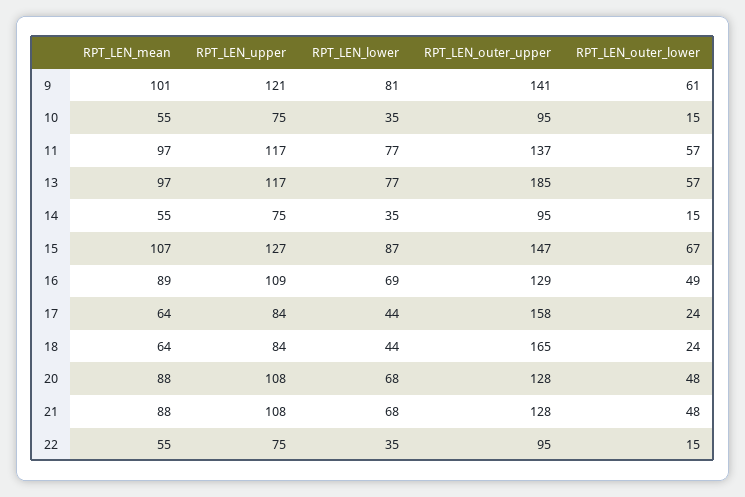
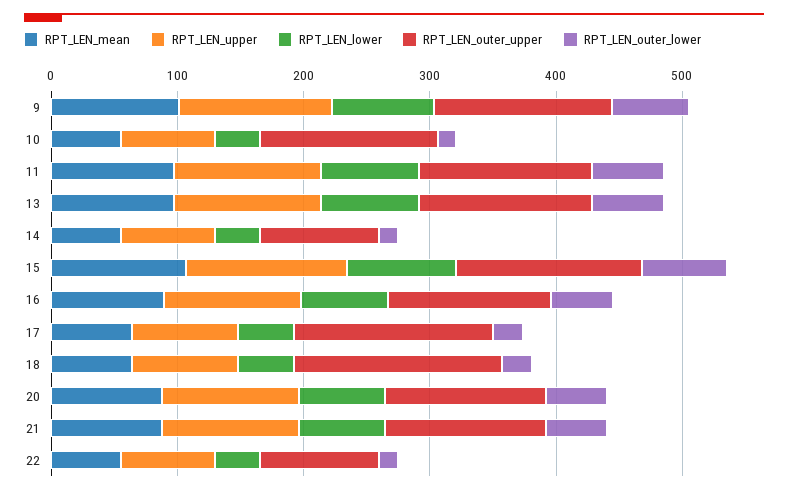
  {
    "RPT_LEN_mean": {
      "9": 101,
      "10": 55,
      "11": 97,
      "13": 97,
      "14": 55,
      "15": 107,
      "16": 89,
      "17": 64,
      "18": 64,
      "20": 88,
      "21": 88,
      "22": 55
    },
    "RPT_LEN_upper": {
      "9": 121,
      "10": 75,
      "11": 117,
      "13": 117,
      "14": 75,
      "15": 127,
      "16": 109,
      "17": 84,
      "18": 84,
      "20": 108,
      "21": 108,
      "22": 75
    },
    "RPT_LEN_lower": {
      "9": 81,
      "10": 35,
      "11": 77,
      "13": 77,
      "14": 35,
      "15": 87,
      "16": 69,
      "17": 44,
      "18": 44,
      "20": 68,
      "21": 68,
      "22": 35
    },
    "RPT_LEN_outer_upper": {
      "9": 141,
-     "10": 95,
+     "10": 140,
      "11": 137,
-     "13": 185,
+     "13": 140,
      "14": 95,
      "15": 147,
      "16": 129,
      "17": 158,
      "18": 165,
      "20": 128,
      "21": 128,
      "22": 95
    },
    "RPT_LEN_outer_lower": {
      "9": 61,
      "10": 15,
      "11": 57,
      "13": 57,
      "14": 15,
      "15": 67,
      "16": 49,
      "17": 24,
      "18": 24,
      "20": 48,
      "21": 48,
      "22": 15
    }
  }

